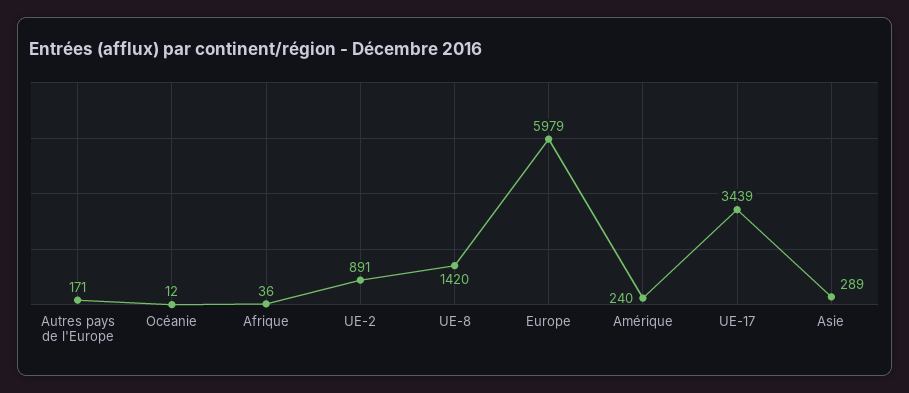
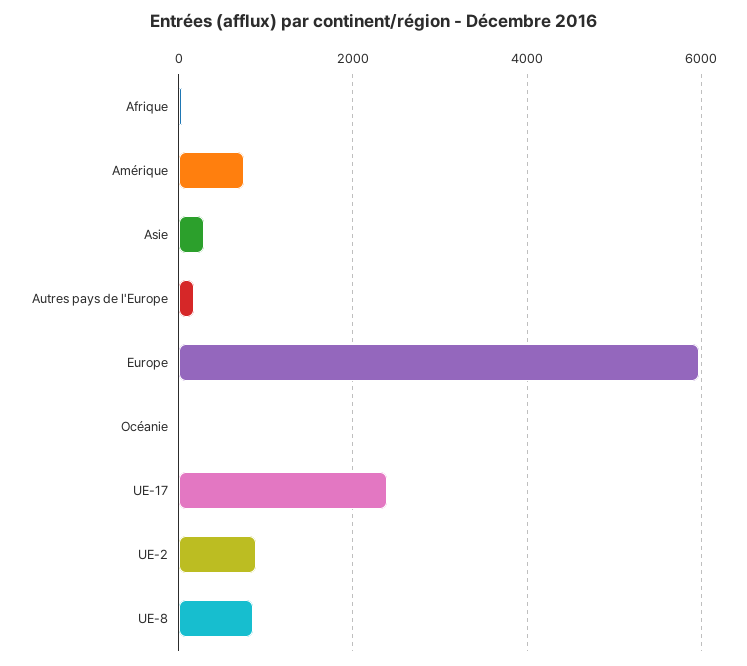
  {
    "Autres pays de l'Europe": 171,
    "Océanie": 12,
    "Afrique": 36,
    "UE-2": 891,
-   "UE-8": 1420,
+   "UE-8": 800,
    "Europe": 5979,
-   "Amérique": 240,
+   "Amérique": 800,
-   "UE-17": 3439,
+   "UE-17": 2400,
    "Asie": 289
  }

